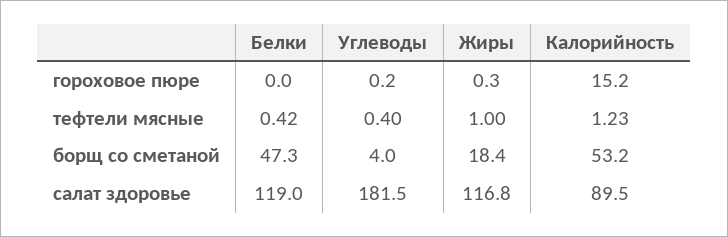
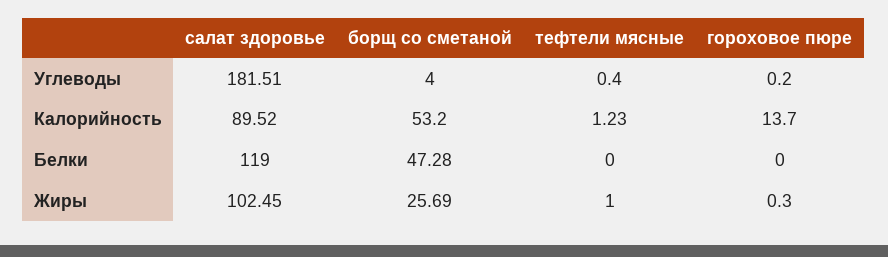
  {
    "Белки": {
      "гороховое пюре": 0,
-     "тефтели мясные": 0.42,
+     "тефтели мясные": 0,
      "борщ со сметаной": 47.28,
      "салат здоровье": 119
    },
    "Углеводы": {
      "гороховое пюре": 0.2,
      "тефтели мясные": 0.4,
      "борщ со сметаной": 4,
      "салат здоровье": 181.51
    },
    "Жиры": {
      "гороховое пюре": 0.3,
      "тефтели мясные": 1,
-     "борщ со сметаной": 18.4,
+     "борщ со сметаной": 25.69,
-     "салат здоровье": 116.8
+     "салат здоровье": 102.45
    },
    "Калорийность": {
-     "гороховое пюре": 15.2,
+     "гороховое пюре": 13.7,
      "тефтели мясные": 1.23,
      "борщ со сметаной": 53.2,
      "салат здоровье": 89.52
    }
  }

